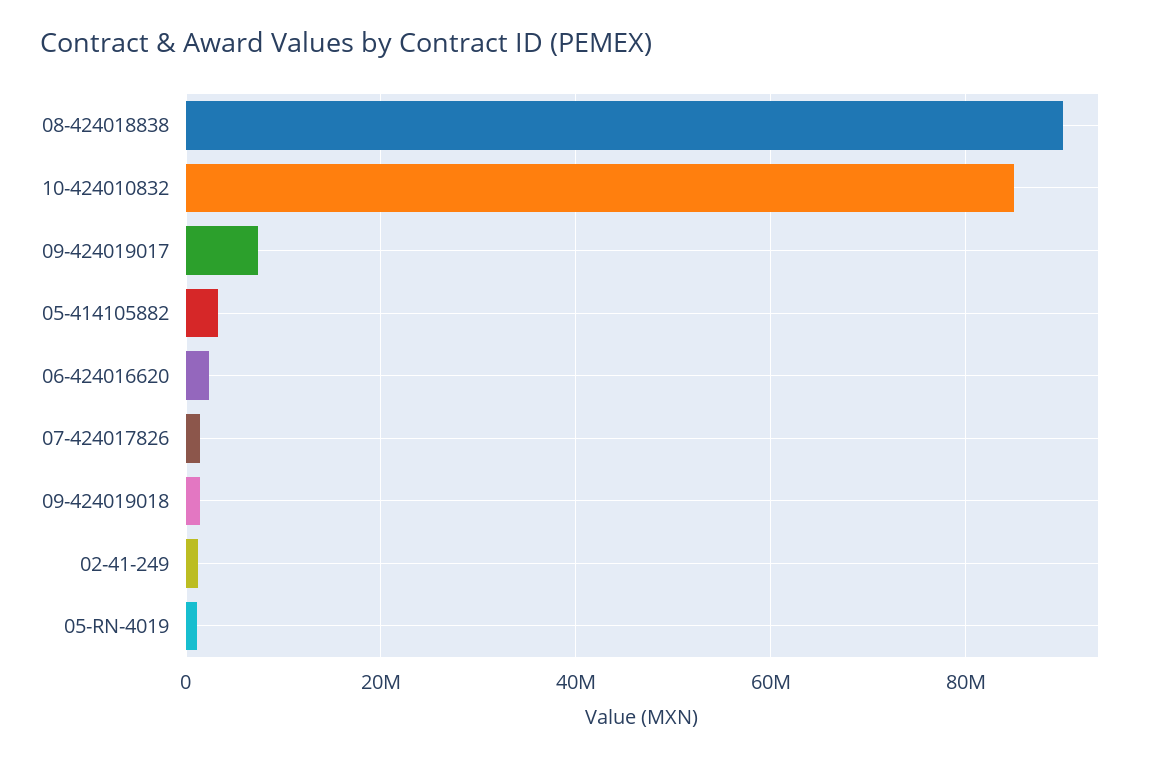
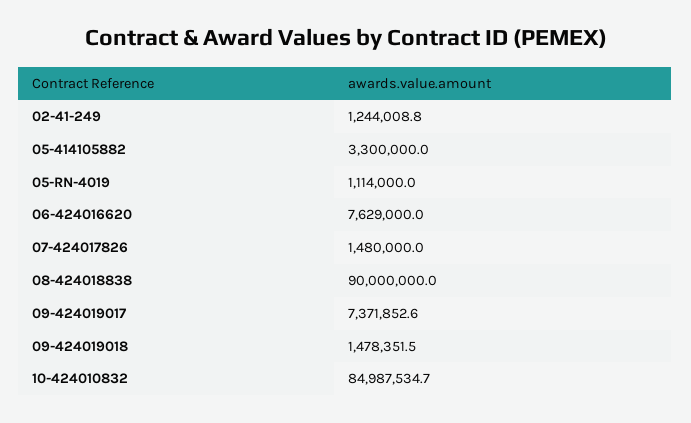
  {
    "08-424018838": 90000000,
    "10-424010832": 84987534.7,
    "09-424019017": 7371852.6,
    "05-414105882": 3300000,
-   "06-424016620": 2000000,
+   "06-424016620": 7629000,
    "07-424017826": 1480000,
    "09-424019018": 1478351.5,
    "02-41-249": 1244008.8,
    "05-RN-4019": 1114000
  }

